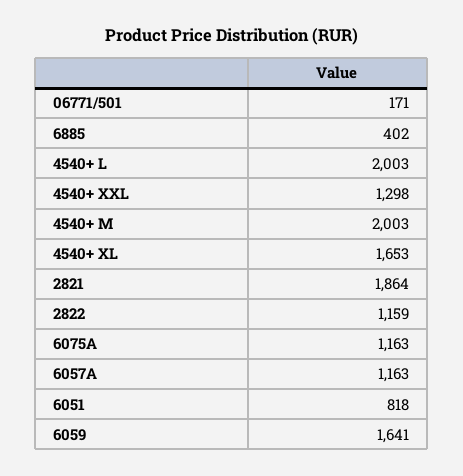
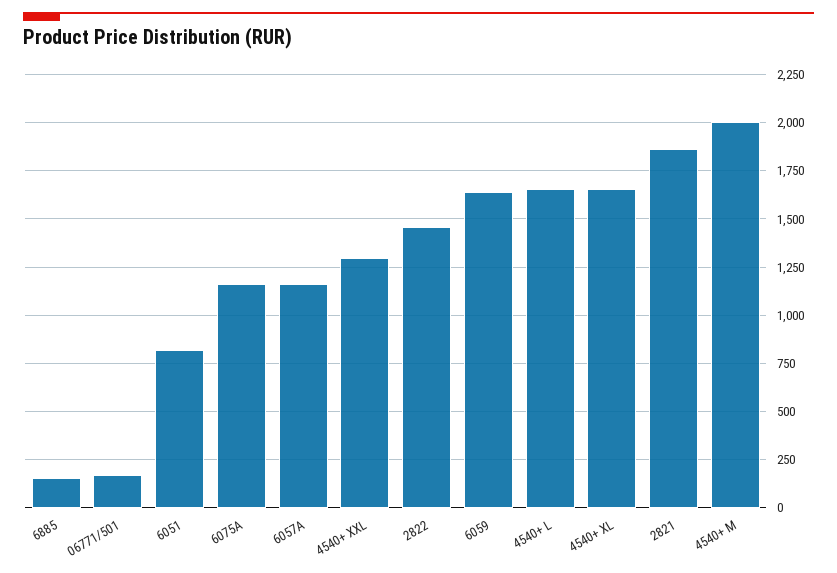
  {
    "06771/501": 171,
-   "6885": 402,
+   "6885": 150,
-   "4540+ L": 2003,
+   "4540+ L": 1650,
    "4540+ XXL": 1298,
    "4540+ M": 2003,
    "4540+ XL": 1653,
    "2821": 1864,
-   "2822": 1159,
+   "2822": 1450,
    "6075A": 1163,
    "6057A": 1163,
    "6051": 818,
    "6059": 1641
  }

